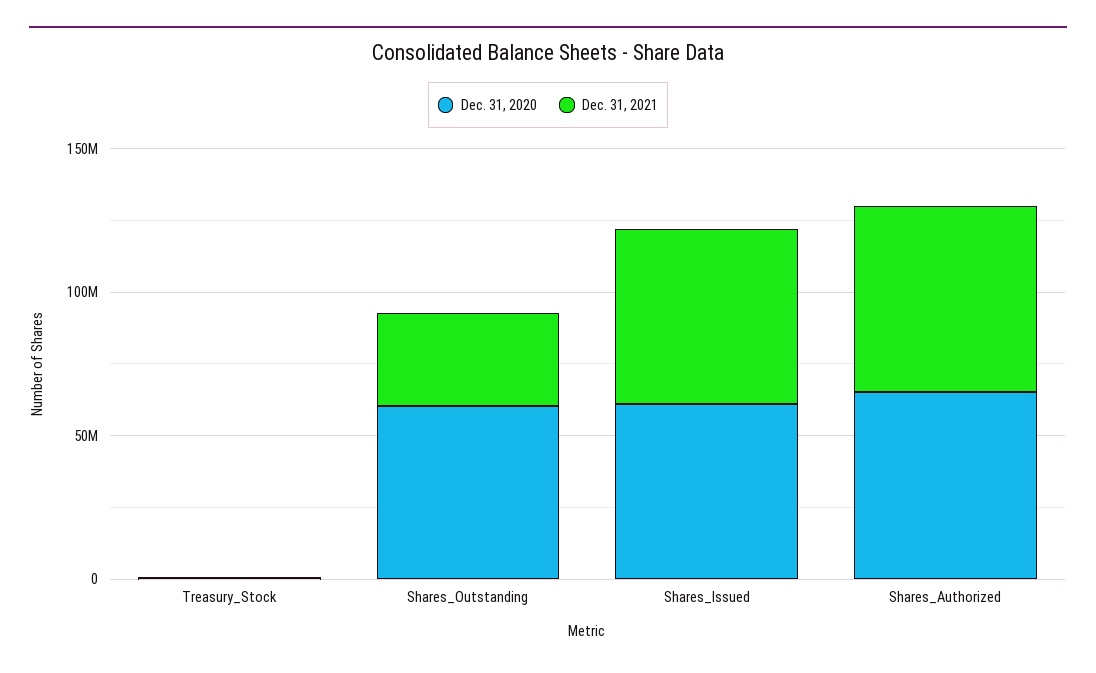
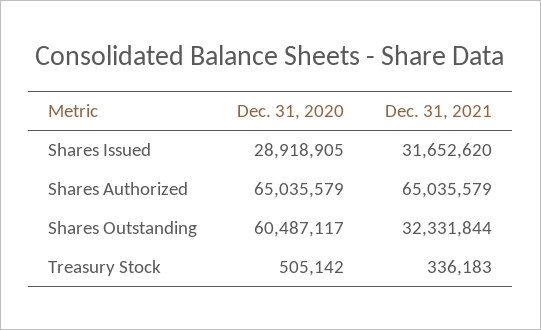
  {
    "Dec. 31, 2020": {
      "Treasury_Stock": 505142,
      "Shares_Outstanding": 60487117,
-     "Shares_Issued": 60000000,
+     "Shares_Issued": 28918905,
      "Shares_Authorized": 65035579
    },
    "Dec. 31, 2021": {
      "Treasury_Stock": 336183,
      "Shares_Outstanding": 32331844,
-     "Shares_Issued": 60000000,
+     "Shares_Issued": 31652620,
      "Shares_Authorized": 65035579
    }
  }

